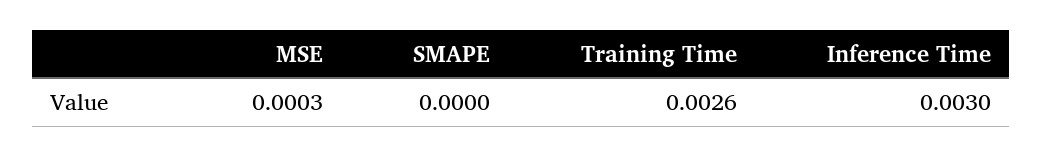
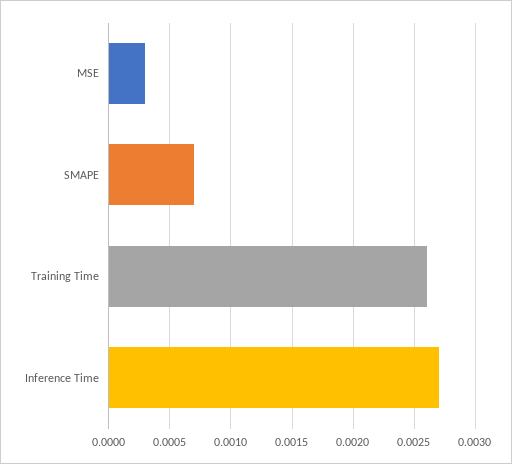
  {
    "MSE": 0.0003,
-   "SMAPE": 0,
+   "SMAPE": 0.0007,
    "Training Time": 0.0026,
-   "Inference Time": 0.003
+   "Inference Time": 0.0027
  }

